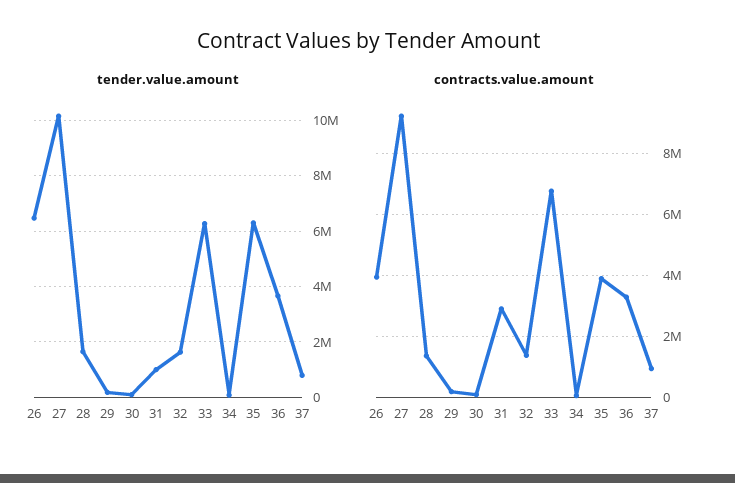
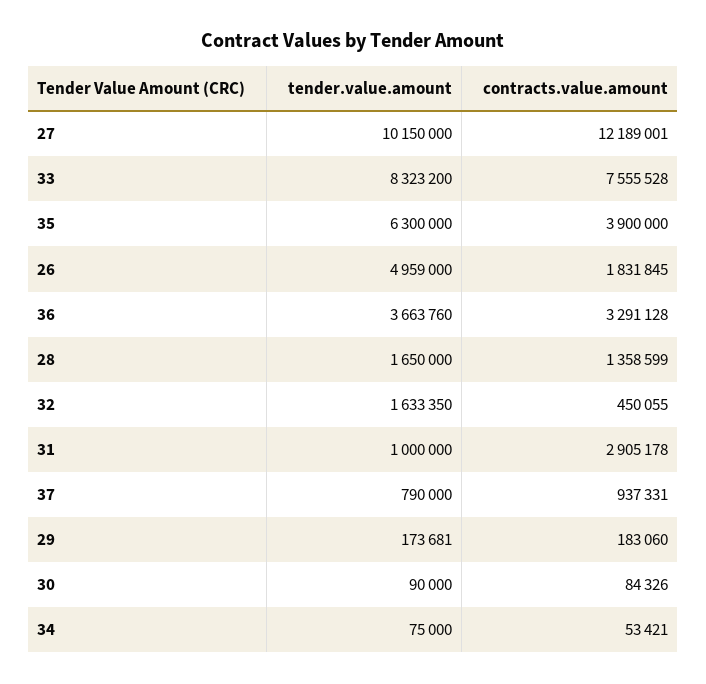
  {
    "tender.value.amount": {
-     "26": 6500000,
+     "26": 4959000,
      "27": 10150000,
      "28": 1650000,
      "29": 173681,
      "30": 90000,
      "31": 1000000,
      "32": 1633350,
-     "33": 6250000,
+     "33": 8323200,
      "34": 75000,
      "35": 6300000,
      "36": 3663760,
      "37": 790000
    },
    "contracts.value.amount": {
-     "26": 4000000,
+     "26": 1831845,
-     "27": 9200000,
+     "27": 12189001,
      "28": 1358599,
      "29": 183060,
      "30": 84326,
      "31": 2905178,
-     "32": 1400000,
+     "32": 450055,
-     "33": 6800000,
+     "33": 7555528,
      "34": 53421,
      "35": 3900000,
      "36": 3291128,
      "37": 937331
    }
  }

